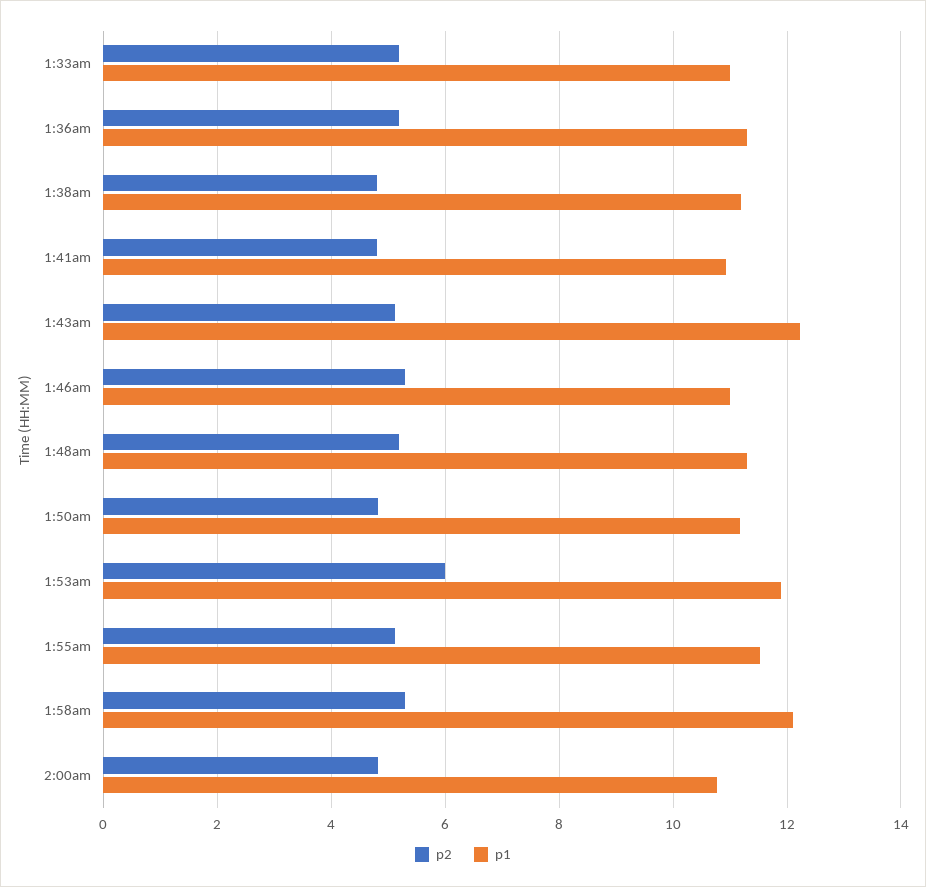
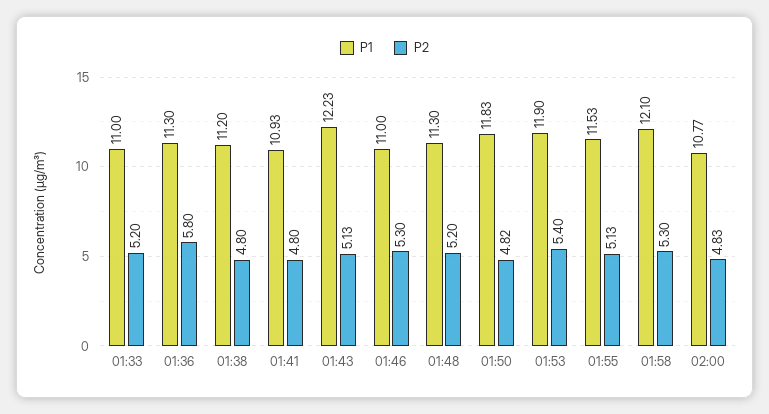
  {
    "p2": {
      "1:33am": 5.2,
-     "1:36am": 5.2,
+     "1:36am": 5.8,
      "1:38am": 4.8,
      "1:41am": 4.8,
      "1:43am": 5.13,
      "1:46am": 5.3,
      "1:48am": 5.2,
      "1:50am": 4.82,
-     "1:53am": 6,
+     "1:53am": 5.4,
      "1:55am": 5.13,
      "1:58am": 5.3,
      "2:00am": 4.83
    },
    "p1": {
      "1:33am": 11,
      "1:36am": 11.3,
      "1:38am": 11.2,
      "1:41am": 10.93,
      "1:43am": 12.23,
      "1:46am": 11,
      "1:48am": 11.3,
-     "1:50am": 11.2,
+     "1:50am": 11.83,
      "1:53am": 11.9,
      "1:55am": 11.53,
      "1:58am": 12.1,
      "2:00am": 10.77
    }
  }

